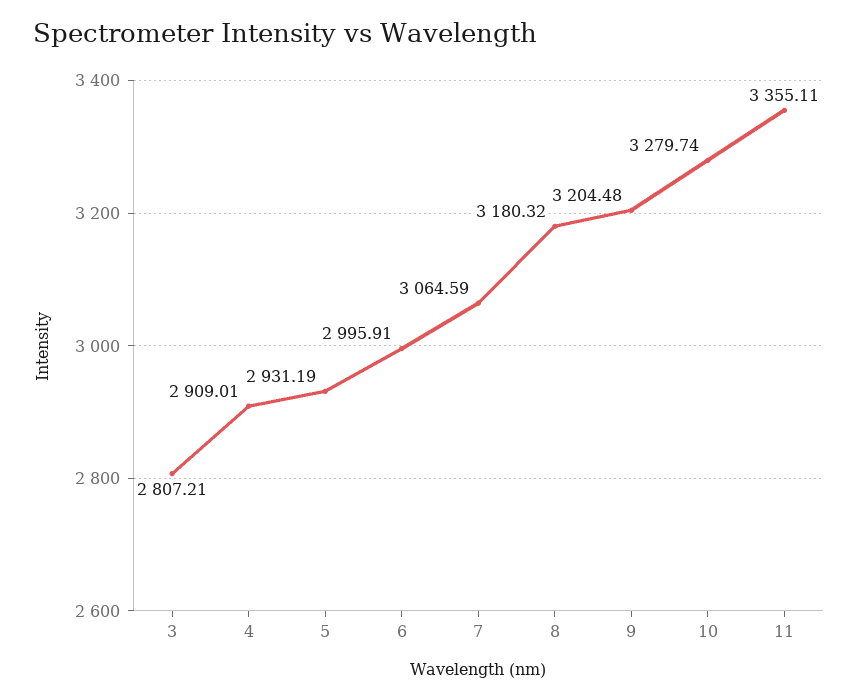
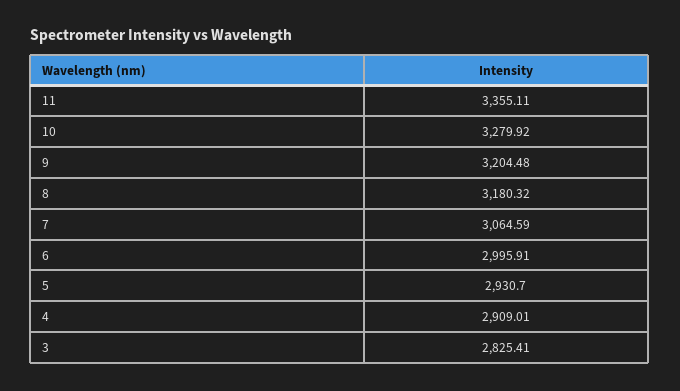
  {
-   "3": 2807.21,
+   "3": 2825.41,
    "4": 2909.01,
-   "5": 2931.19,
+   "5": 2930.7,
    "6": 2995.91,
    "7": 3064.59,
    "8": 3180.32,
    "9": 3204.48,
-   "10": 3279.74,
+   "10": 3279.92,
    "11": 3355.11
  }

